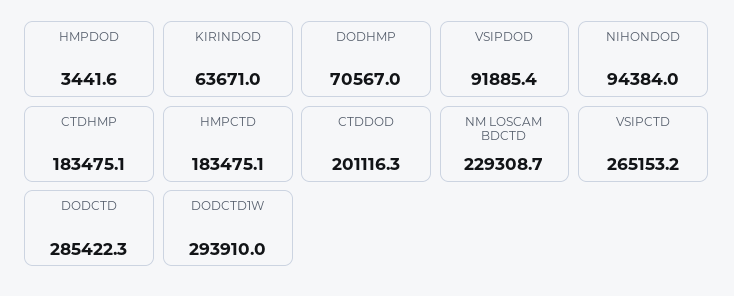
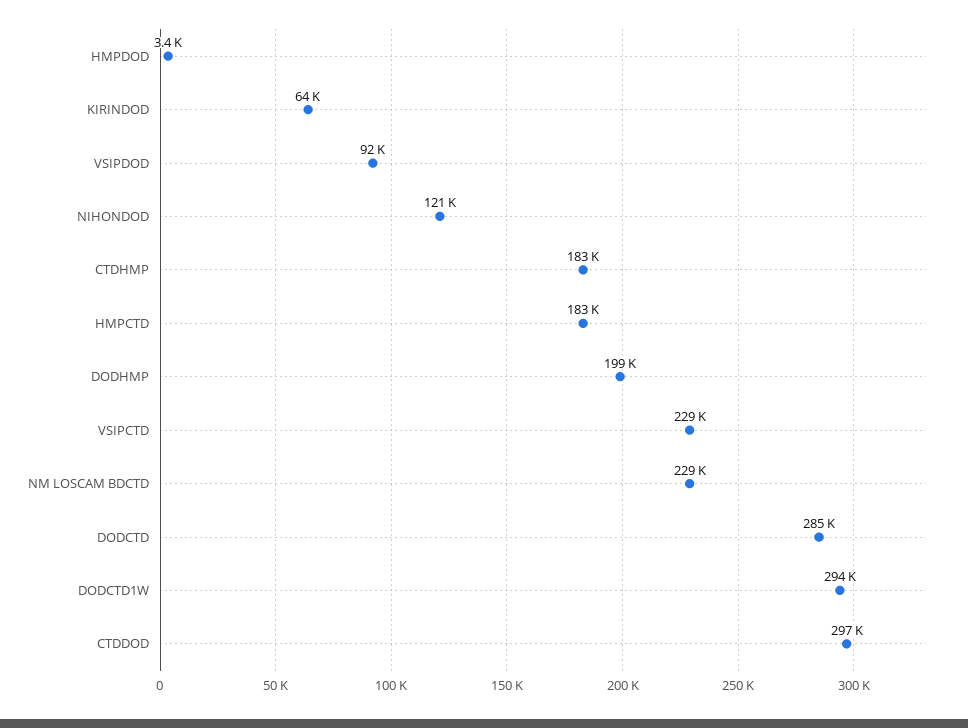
  {
    "HMPDOD": 3441.6,
    "KIRINDOD": 63671,
-   "DODHMP": 70567,
+   "DODHMP": 199000,
    "VSIPDOD": 91885.4,
-   "NIHONDOD": 94384,
+   "NIHONDOD": 121000,
    "CTDHMP": 183475.1,
    "HMPCTD": 183475.1,
-   "CTDDOD": 201116.3,
+   "CTDDOD": 297000,
    "NM LOSCAM BDCTD": 229308.7,
-   "VSIPCTD": 265153.2,
+   "VSIPCTD": 229000,
    "DODCTD": 285422.3,
    "DODCTD1W": 293910
  }

